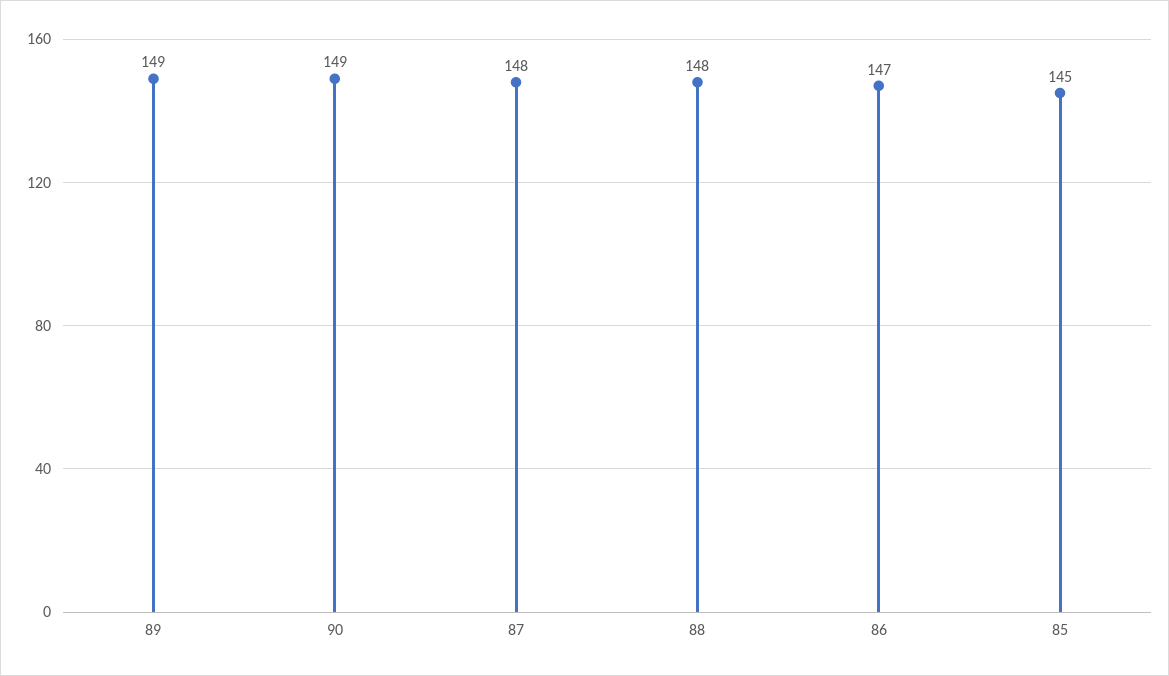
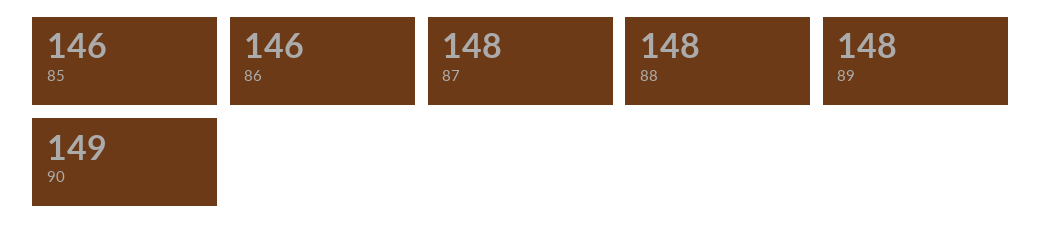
  {
-   "89": 149,
+   "89": 148,
    "90": 149,
    "87": 148,
    "88": 148,
-   "86": 147,
+   "86": 146,
-   "85": 145
+   "85": 146
  }

